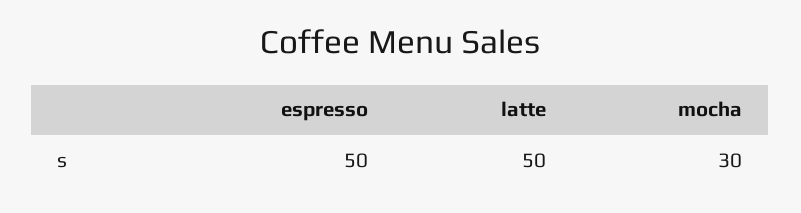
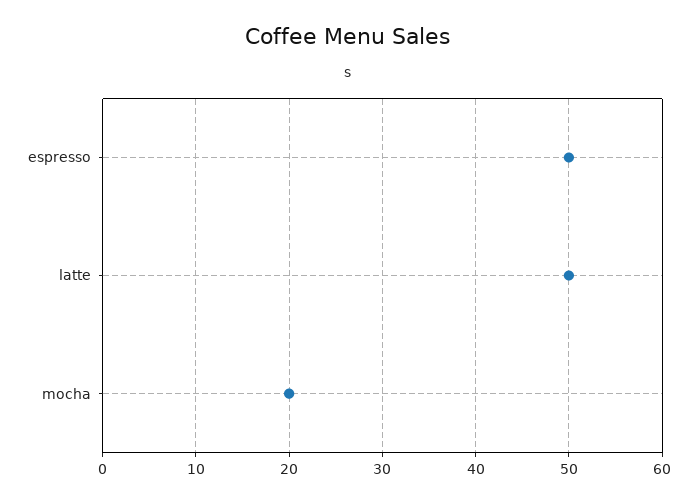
  {
    "espresso": 50,
    "latte": 50,
-   "mocha": 30
+   "mocha": 20
  }

